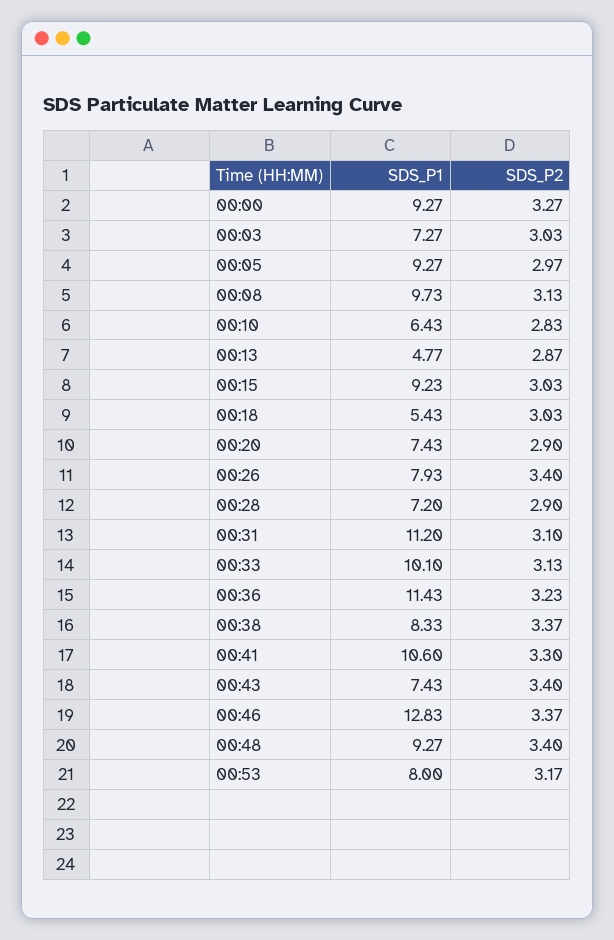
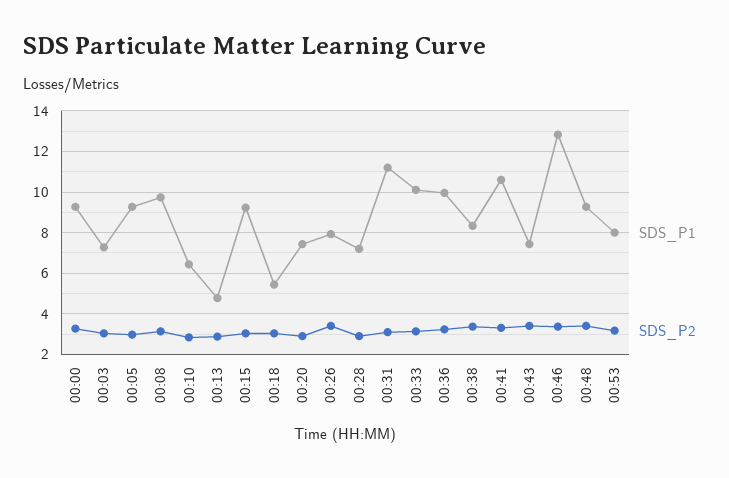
  {
    "SDS_P1": {
      "00:00": 9.27,
      "00:03": 7.27,
      "00:05": 9.27,
      "00:08": 9.73,
      "00:10": 6.43,
      "00:13": 4.77,
      "00:15": 9.23,
      "00:18": 5.43,
      "00:20": 7.43,
      "00:26": 7.93,
      "00:28": 7.2,
      "00:31": 11.2,
      "00:33": 10.1,
-     "00:36": 11.43,
+     "00:36": 10,
      "00:38": 8.33,
      "00:41": 10.6,
      "00:43": 7.43,
      "00:46": 12.83,
      "00:48": 9.27,
      "00:53": 8
    },
    "SDS_P2": {
      "00:00": 3.27,
      "00:03": 3.03,
      "00:05": 2.97,
      "00:08": 3.13,
      "00:10": 2.83,
      "00:13": 2.87,
      "00:15": 3.03,
      "00:18": 3.03,
      "00:20": 2.9,
      "00:26": 3.4,
      "00:28": 2.9,
      "00:31": 3.1,
      "00:33": 3.13,
      "00:36": 3.23,
      "00:38": 3.37,
      "00:41": 3.3,
      "00:43": 3.4,
      "00:46": 3.37,
      "00:48": 3.4,
      "00:53": 3.17
    }
  }

